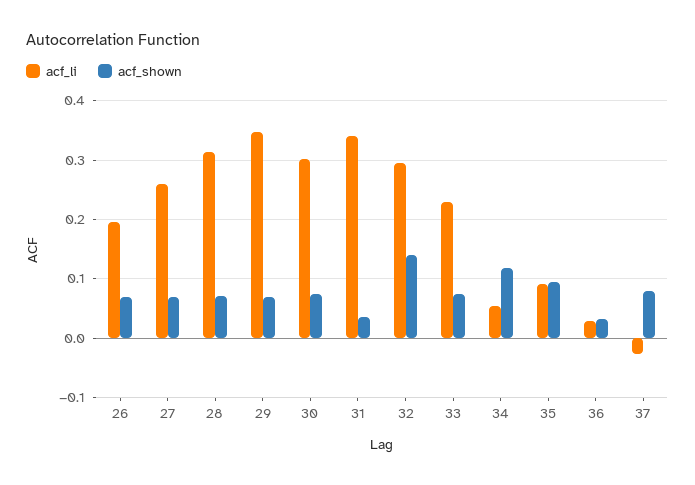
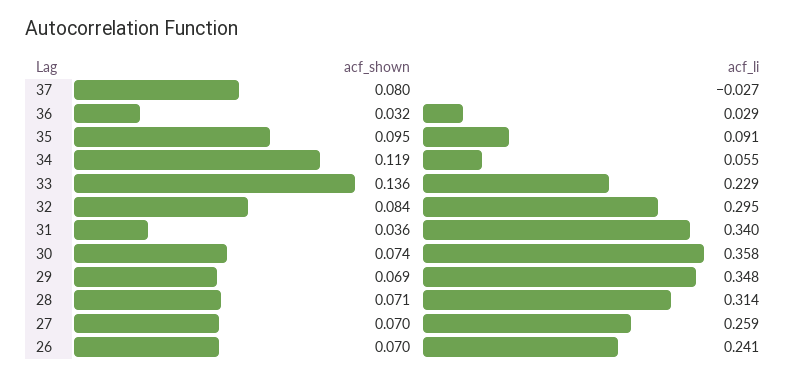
  {
    "acf_li": {
-     "26": 0.2,
+     "26": 0.241,
      "27": 0.259,
      "28": 0.314,
      "29": 0.348,
-     "30": 0.3,
+     "30": 0.358,
      "31": 0.34,
      "32": 0.295,
      "33": 0.229,
      "34": 0.055,
      "35": 0.091,
      "36": 0.029,
      "37": -0.027
    },
    "acf_shown": {
      "26": 0.07,
      "27": 0.07,
      "28": 0.071,
      "29": 0.069,
      "30": 0.074,
      "31": 0.036,
-     "32": 0.14,
+     "32": 0.084,
-     "33": 0.08,
+     "33": 0.136,
      "34": 0.119,
      "35": 0.095,
      "36": 0.032,
      "37": 0.08
    }
  }

